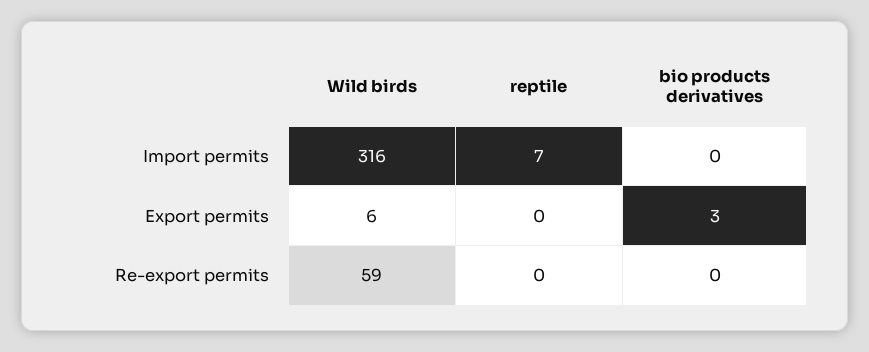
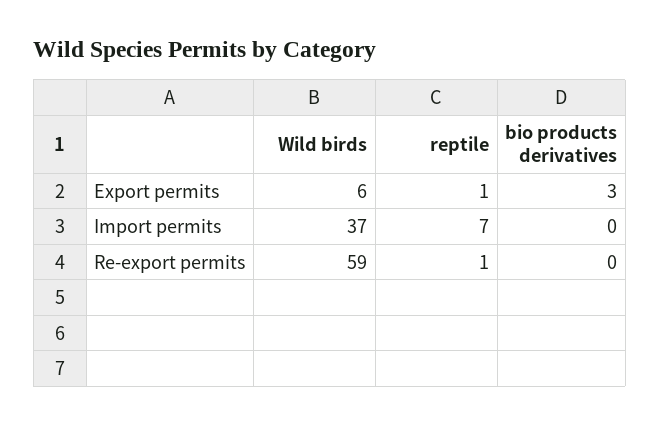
  {
    "Wild birds": {
-     "Import permits": 316,
+     "Import permits": 37,
      "Export permits": 6,
      "Re-export permits": 59
    },
    "reptile": {
      "Import permits": 7,
-     "Export permits": 0,
+     "Export permits": 1,
-     "Re-export permits": 0
+     "Re-export permits": 1
    },
    "bio products derivatives": {
      "Import permits": 0,
      "Export permits": 3,
      "Re-export permits": 0
    }
  }

